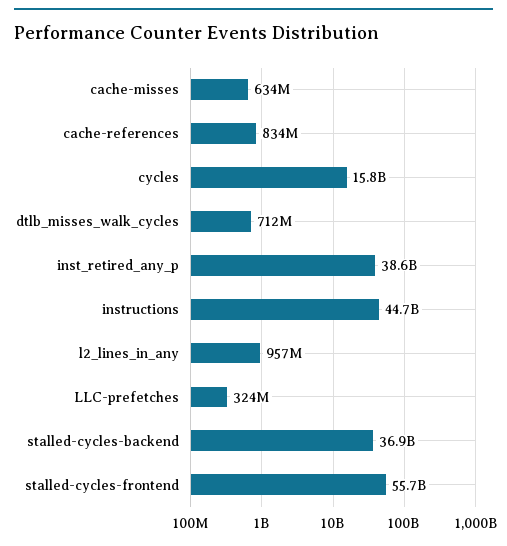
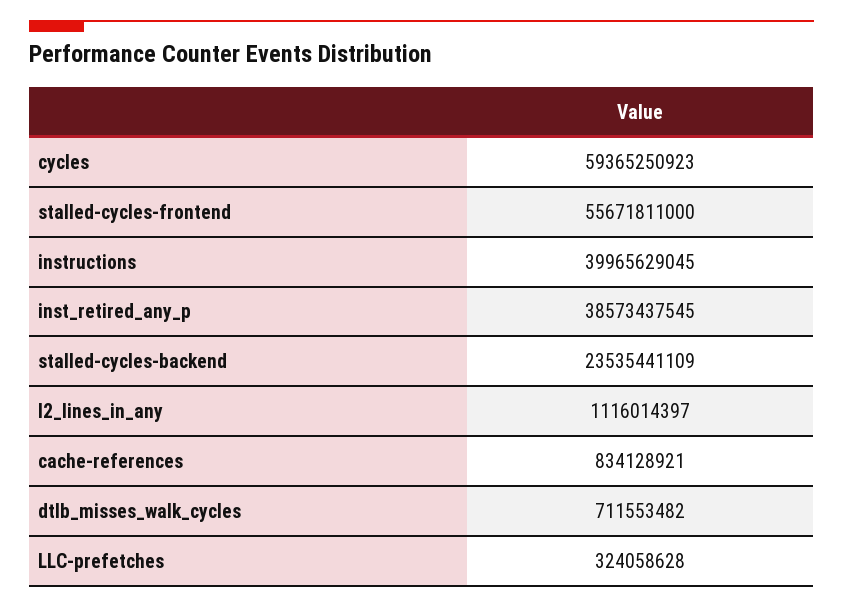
  {
-   "cache-misses": 634000000,
    "cache-references": 834128921,
-   "cycles": 15800000000,
+   "cycles": 59365250923,
    "dtlb_misses_walk_cycles": 711553482,
    "inst_retired_any_p": 38573437545,
-   "instructions": 44700000000,
+   "instructions": 39965629045,
-   "l2_lines_in_any": 957000000,
+   "l2_lines_in_any": 1116014397,
    "LLC-prefetches": 324058628,
-   "stalled-cycles-backend": 36900000000,
+   "stalled-cycles-backend": 23535441109,
    "stalled-cycles-frontend": 55671811000
  }

